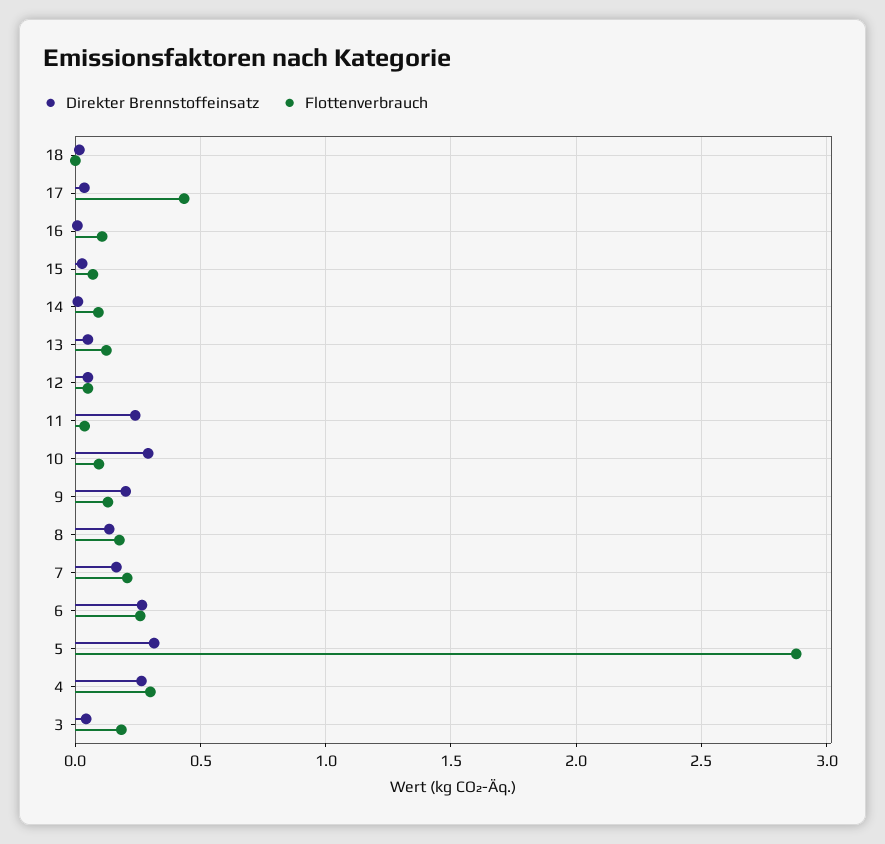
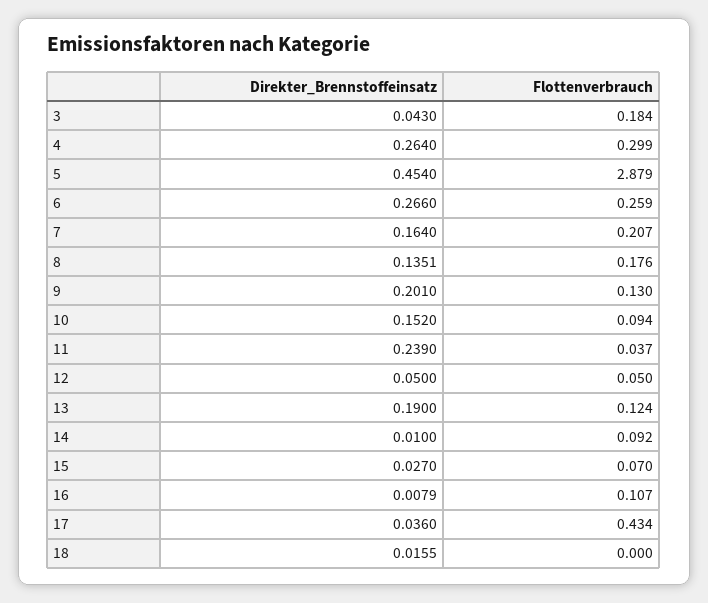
  {
    "Direkter Brennstoffeinsatz": {
      "18": 0.0155,
      "17": 0.036,
      "16": 0.0079,
      "15": 0.027,
      "14": 0.01,
-     "13": 0.05,
+     "13": 0.19,
      "12": 0.05,
      "11": 0.239,
-     "10": 0.3,
+     "10": 0.152,
      "9": 0.201,
      "8": 0.1351,
      "7": 0.164,
      "6": 0.266,
-     "5": 0.3,
+     "5": 0.454,
      "4": 0.264,
      "3": 0.043
    },
    "Flottenverbrauch": {
      "18": 0,
      "17": 0.434,
      "16": 0.107,
      "15": 0.07,
      "14": 0.092,
      "13": 0.124,
      "12": 0.05,
      "11": 0.037,
      "10": 0.094,
      "9": 0.13,
      "8": 0.176,
      "7": 0.207,
      "6": 0.259,
      "5": 2.879,
      "4": 0.299,
      "3": 0.184
    }
  }

